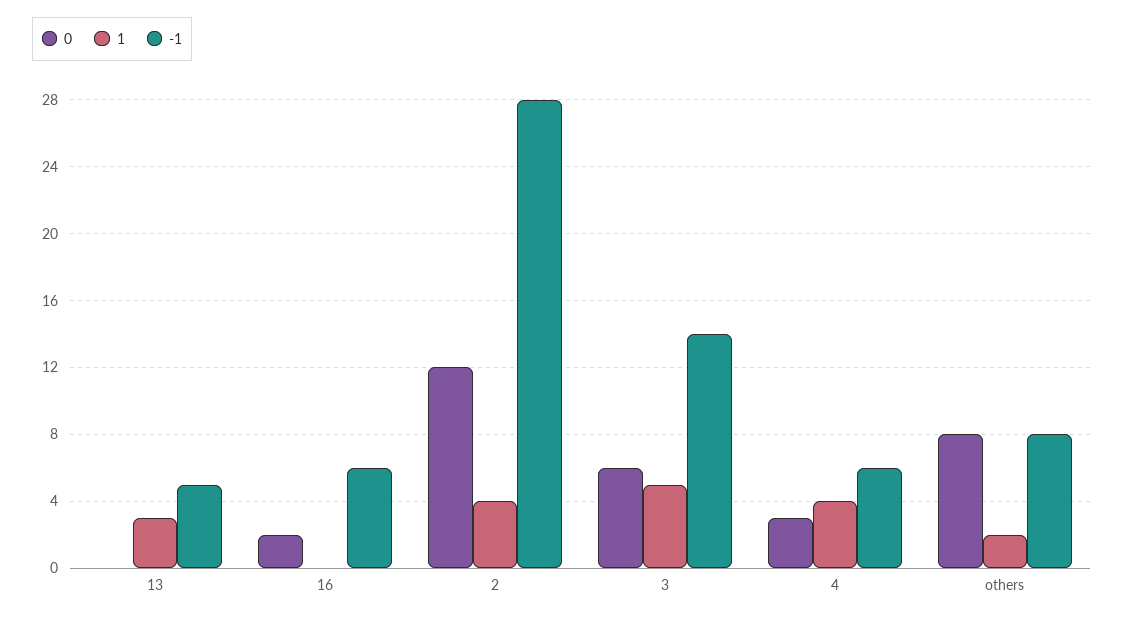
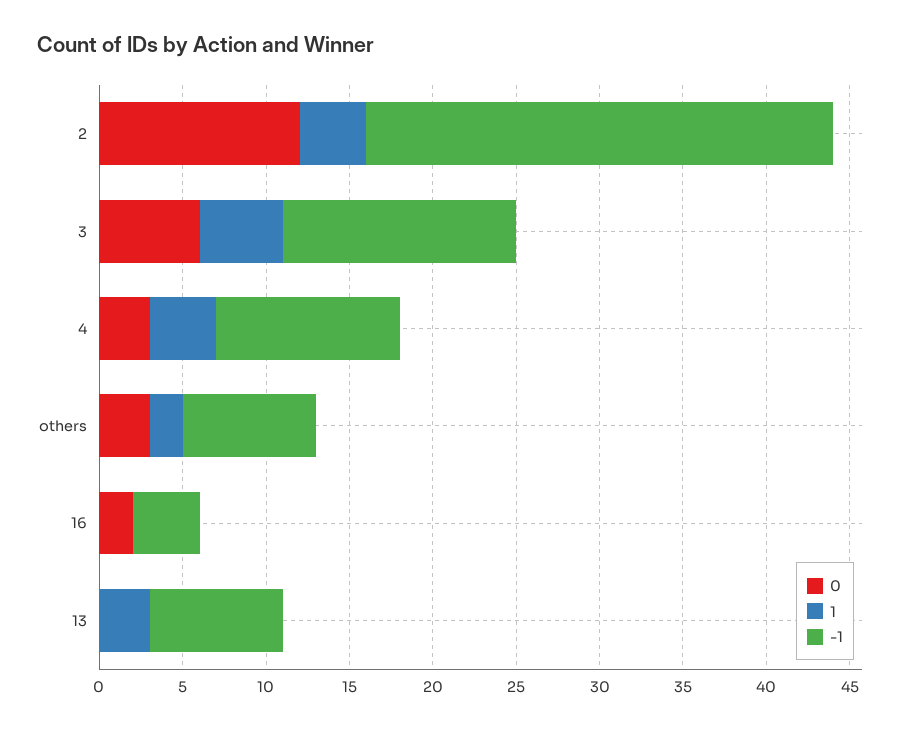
  {
    "0": {
      "13": 0,
      "16": 2,
      "2": 12,
      "3": 6,
      "4": 3,
-     "others": 8
+     "others": 3
    },
    "1": {
      "13": 3,
      "16": 0,
      "2": 4,
      "3": 5,
      "4": 4,
      "others": 2
    },
    "-1": {
-     "13": 5,
+     "13": 8,
-     "16": 6,
+     "16": 4,
      "2": 28,
      "3": 14,
-     "4": 6,
+     "4": 11,
      "others": 8
    }
  }

